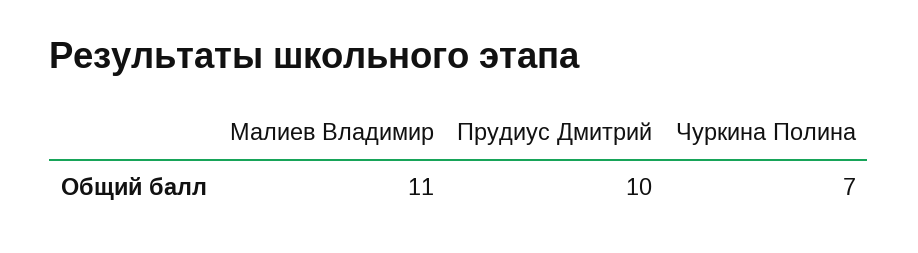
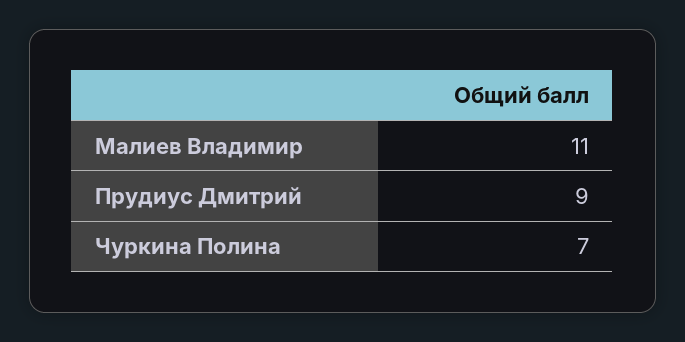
  {
    "Малиев Владимир": 11,
-   "Прудиус Дмитрий": 10,
+   "Прудиус Дмитрий": 9,
    "Чуркина Полина": 7
  }

